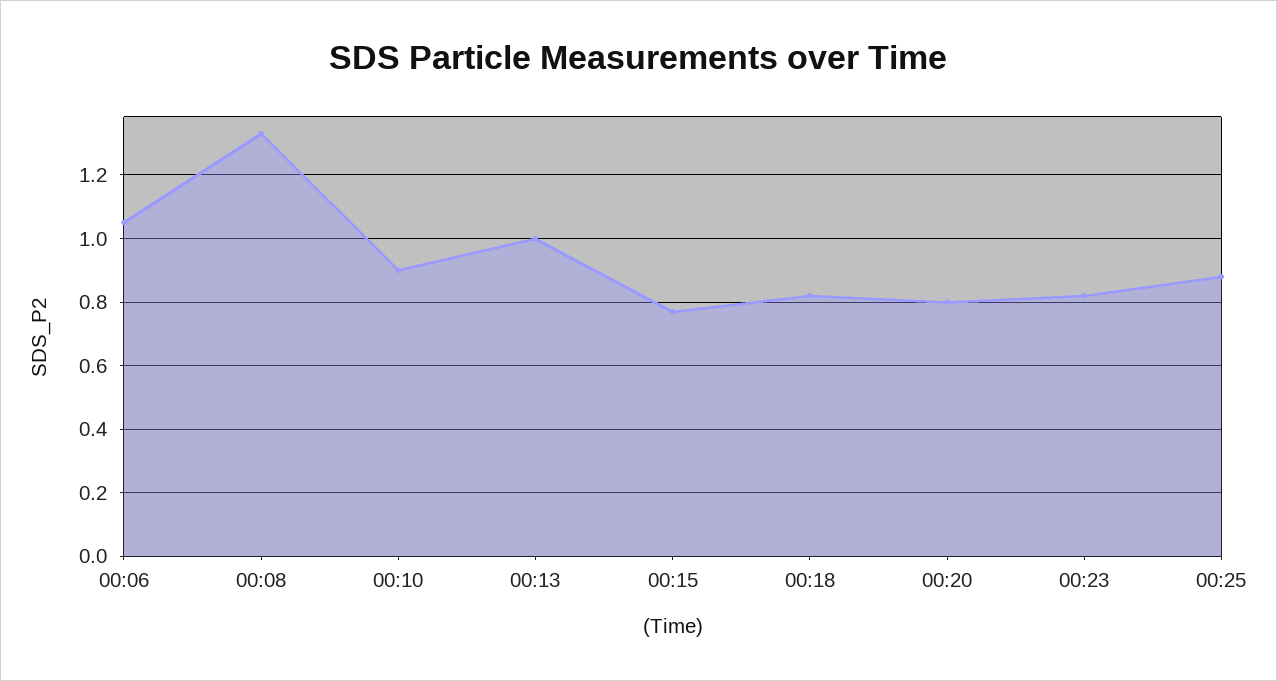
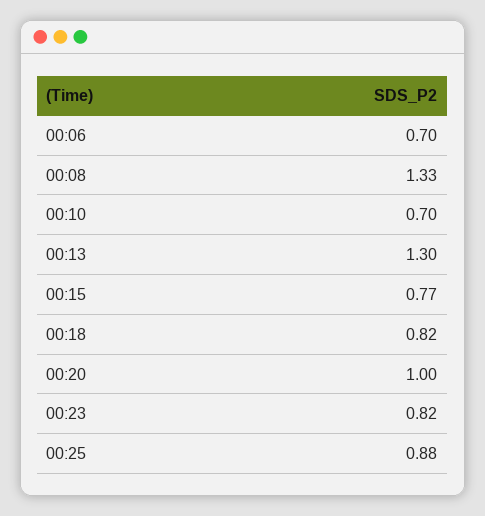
  {
-   "00:06": 1.05,
+   "00:06": 0.7,
    "00:08": 1.33,
-   "00:10": 0.9,
+   "00:10": 0.7,
-   "00:13": 1,
+   "00:13": 1.3,
    "00:15": 0.77,
    "00:18": 0.82,
-   "00:20": 0.8,
+   "00:20": 1,
    "00:23": 0.82,
    "00:25": 0.88
  }

